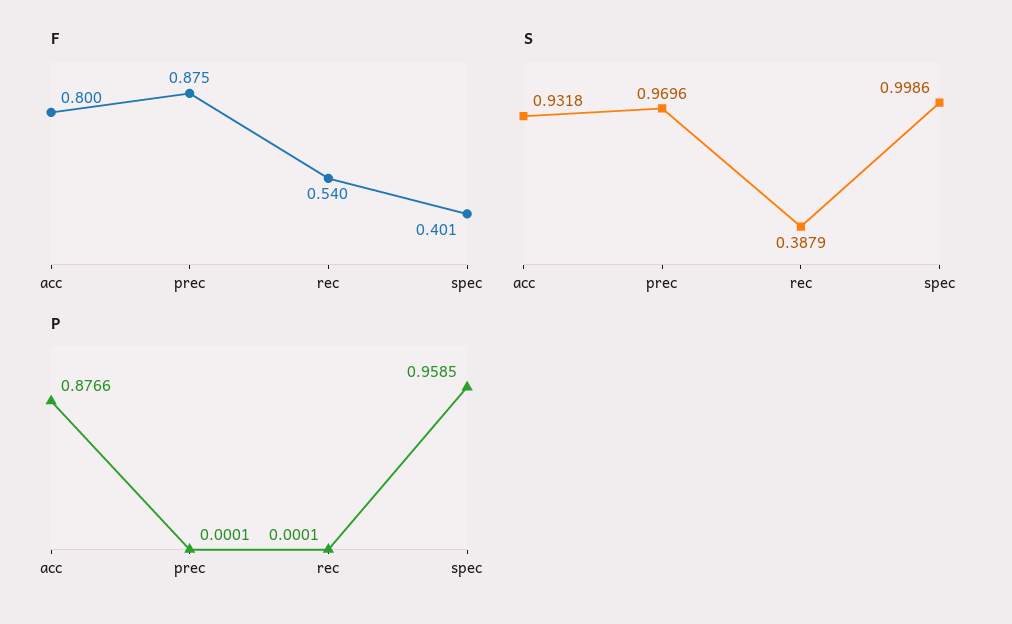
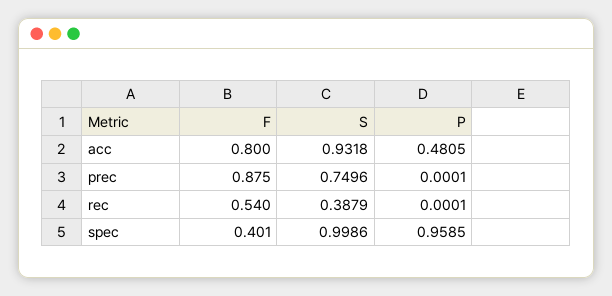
  {
    "F": {
      "acc": 0.8,
      "prec": 0.875,
      "rec": 0.54,
      "spec": 0.401
    },
    "S": {
      "acc": 0.9318,
-     "prec": 0.9696,
+     "prec": 0.7496,
      "rec": 0.3879,
      "spec": 0.9986
    },
    "P": {
-     "acc": 0.8766,
+     "acc": 0.4805,
      "prec": 0.0001,
      "rec": 0.0001,
      "spec": 0.9585
    }
  }

